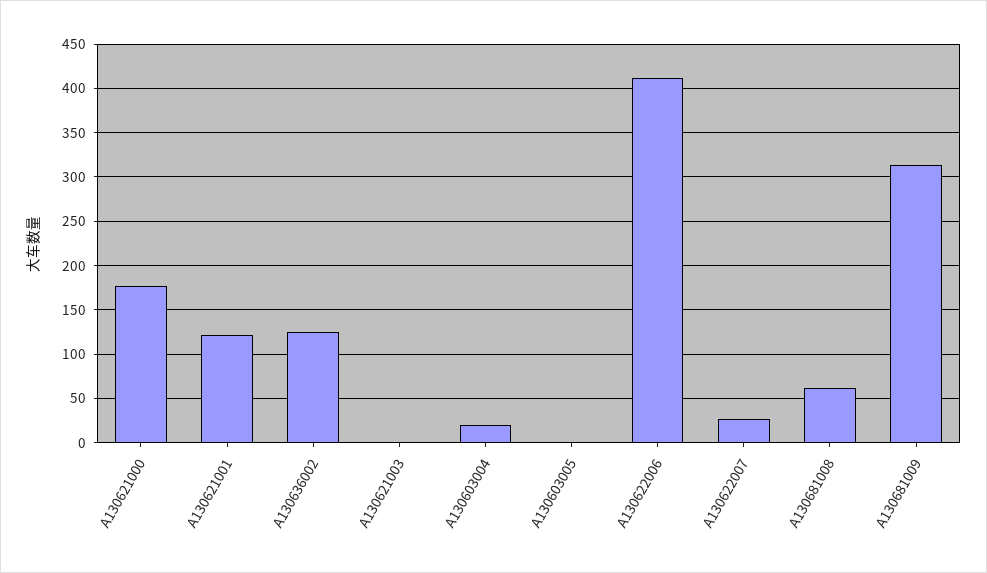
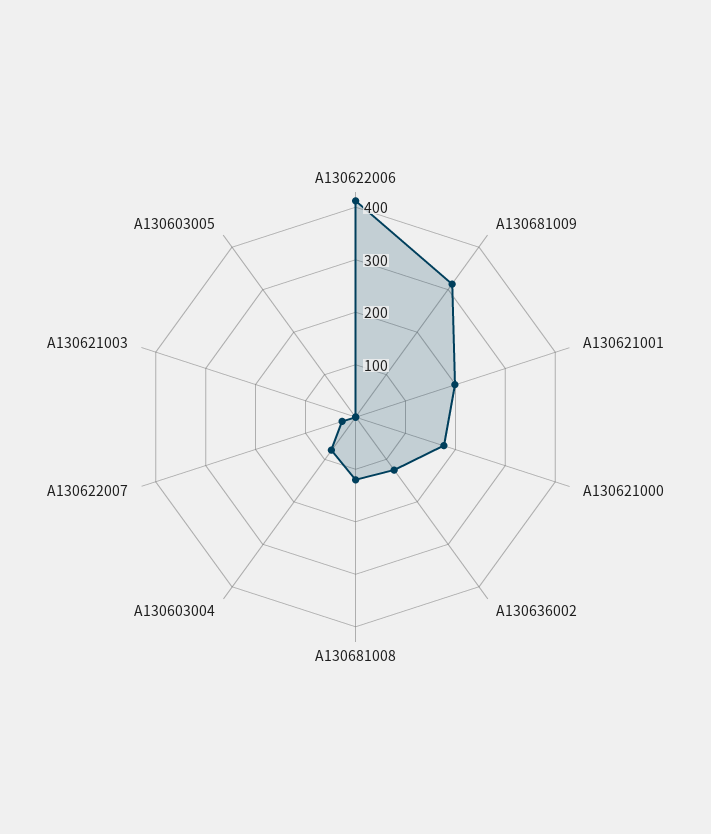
  {
    "A130621000": 180,
-   "A130621001": 120,
+   "A130621001": 200,
    "A130636002": 130,
    "A130621003": 0,
-   "A130603004": 20,
+   "A130603004": 80,
    "A130603005": 0,
    "A130622006": 410,
    "A130622007": 30,
-   "A130681008": 60,
+   "A130681008": 120,
    "A130681009": 310
  }

